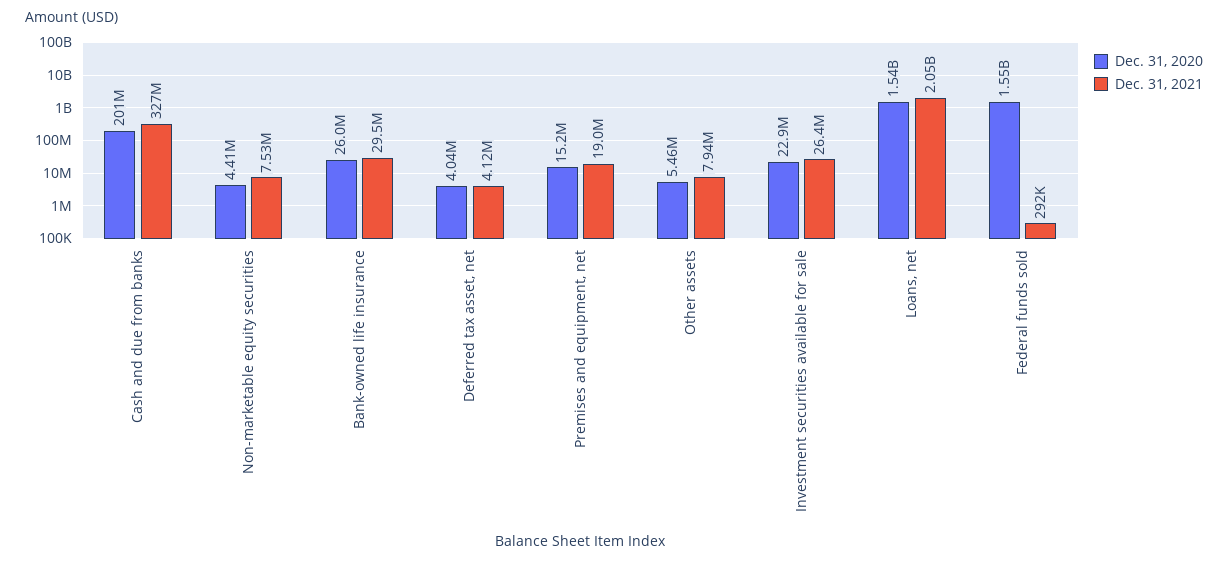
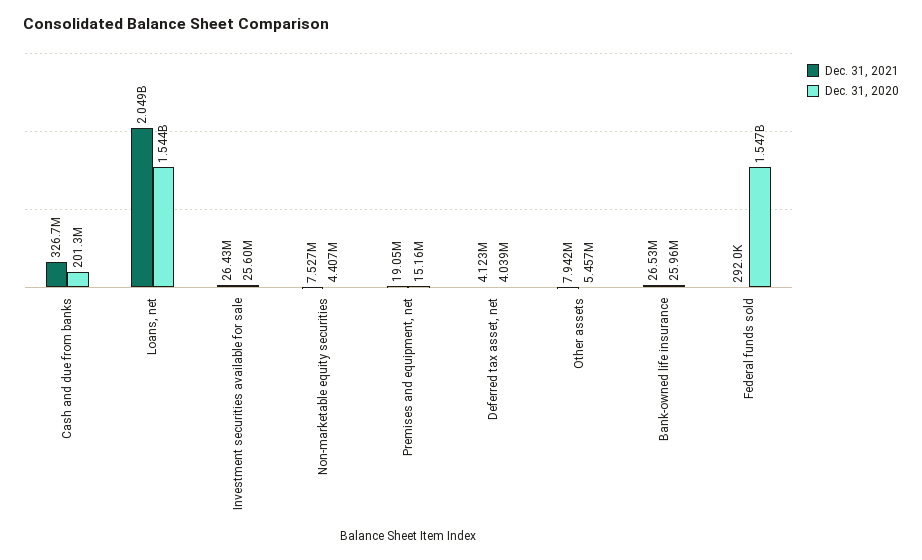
  {
    "Dec. 31, 2020": {
      "Cash and due from banks": 201300000,
      "Non-marketable equity securities": 4407000,
      "Bank-owned life insurance": 25960000,
      "Deferred tax asset, net": 4039000,
      "Premises and equipment, net": 15160000,
      "Other assets": 5457000,
-     "Investment securities available for sale": 22900000,
+     "Investment securities available for sale": 25600000,
      "Loans, net": 1544000000,
      "Federal funds sold": 1547000000
    },
    "Dec. 31, 2021": {
      "Cash and due from banks": 326700000,
      "Non-marketable equity securities": 7527000,
-     "Bank-owned life insurance": 29500000,
+     "Bank-owned life insurance": 26530000,
      "Deferred tax asset, net": 4123000,
      "Premises and equipment, net": 19050000,
      "Other assets": 7942000,
      "Investment securities available for sale": 26430000,
      "Loans, net": 2049000000,
      "Federal funds sold": 292000
    }
  }

